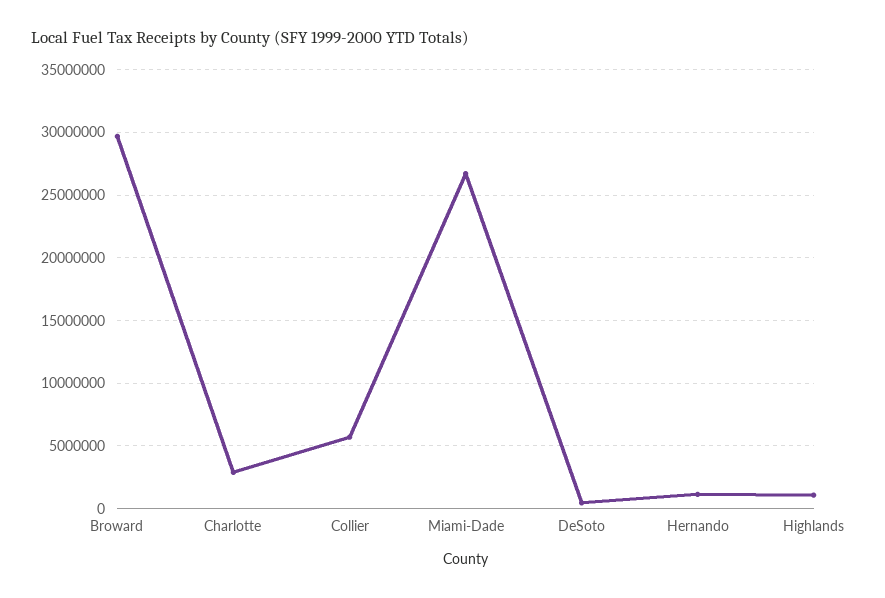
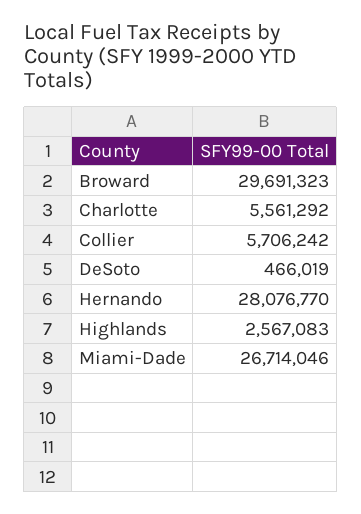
  {
    "Broward": 29691323,
-   "Charlotte": 3000000,
+   "Charlotte": 5561292,
    "Collier": 5706242,
    "Miami-Dade": 26714046,
    "DeSoto": 466019,
-   "Hernando": 1000000,
+   "Hernando": 28076770,
-   "Highlands": 1000000
+   "Highlands": 2567083
  }

